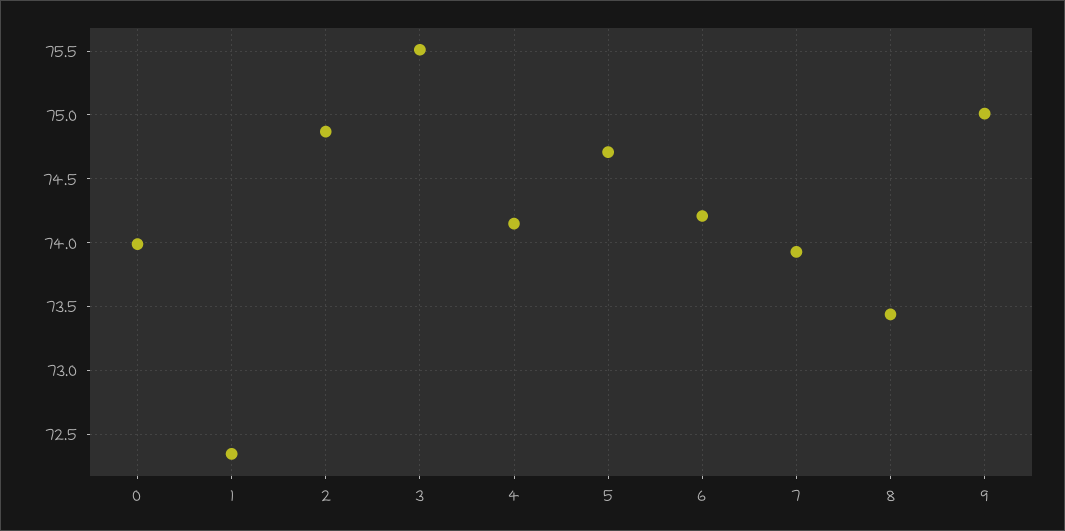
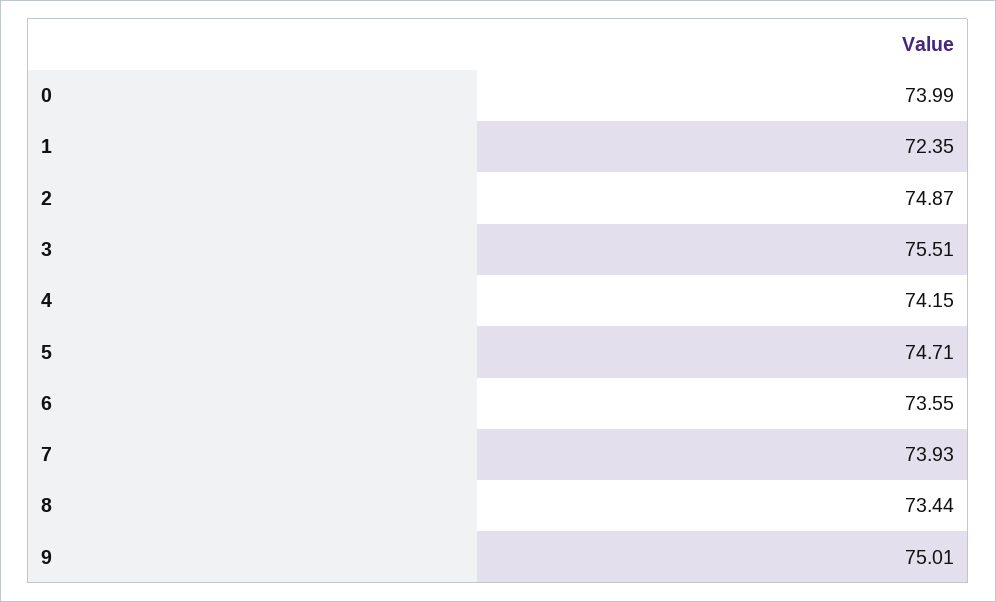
  {
    "0": 73.99,
    "1": 72.35,
    "2": 74.87,
    "3": 75.51,
    "4": 74.15,
    "5": 74.71,
-   "6": 74.2,
+   "6": 73.55,
    "7": 73.93,
    "8": 73.44,
    "9": 75.01
  }

